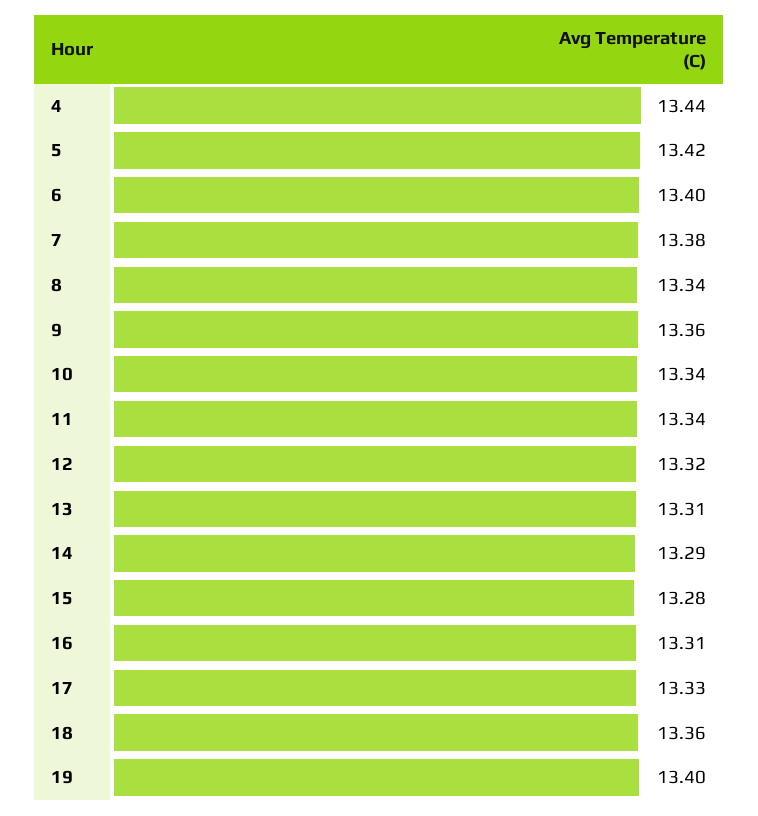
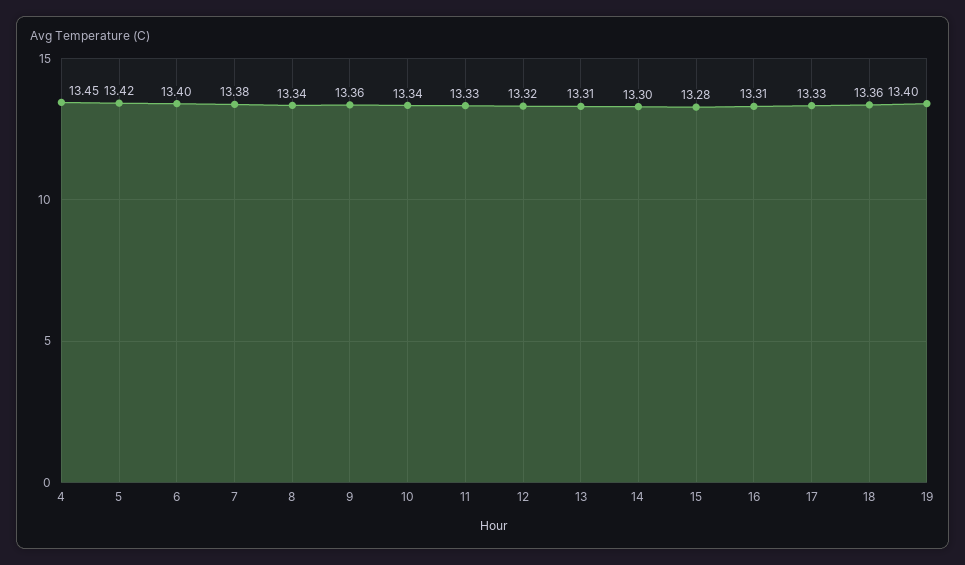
  {
-   "4": 13.44,
+   "4": 13.45,
    "5": 13.42,
    "6": 13.4,
    "7": 13.38,
    "8": 13.34,
    "9": 13.36,
    "10": 13.34,
-   "11": 13.34,
+   "11": 13.33,
    "12": 13.32,
    "13": 13.31,
-   "14": 13.29,
+   "14": 13.3,
    "15": 13.28,
    "16": 13.31,
    "17": 13.33,
    "18": 13.36,
    "19": 13.4
  }

